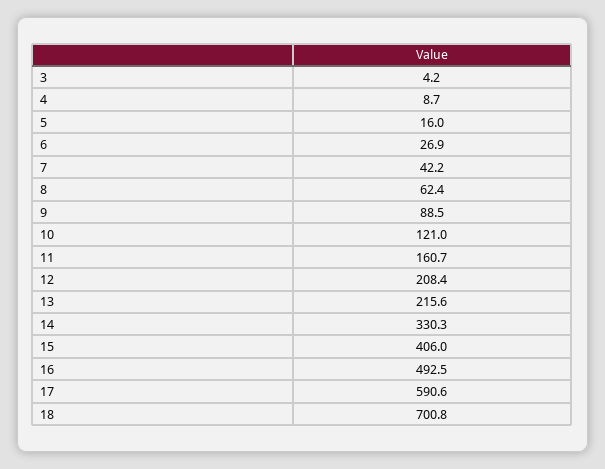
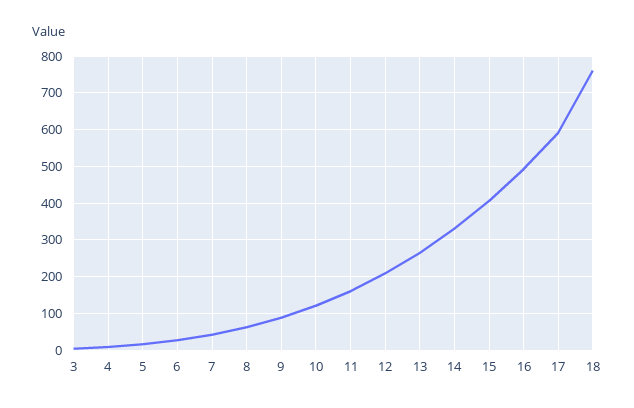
  {
    "3": 4.2,
    "4": 8.7,
    "5": 16,
    "6": 26.9,
    "7": 42.2,
    "8": 62.4,
    "9": 88.5,
    "10": 121,
    "11": 160.7,
    "12": 208.4,
-   "13": 215.6,
+   "13": 260,
    "14": 330.3,
    "15": 406,
    "16": 492.5,
    "17": 590.6,
-   "18": 700.8
+   "18": 760
  }

